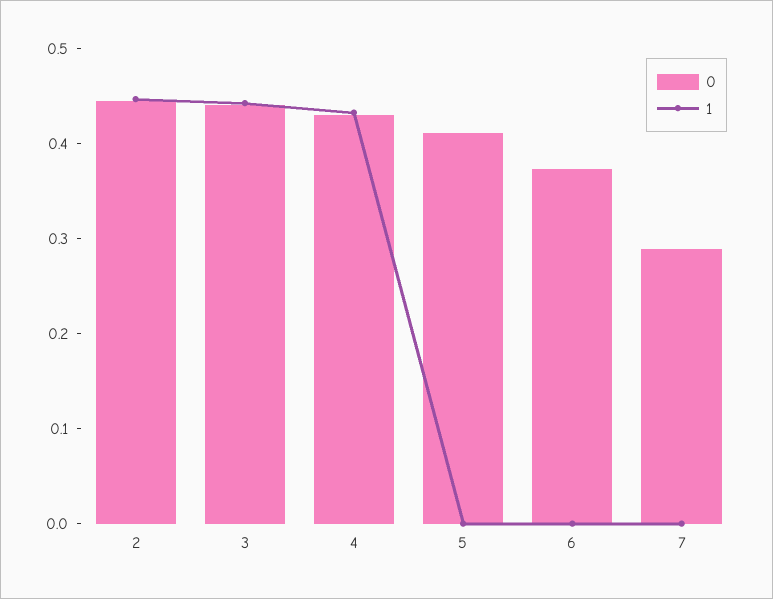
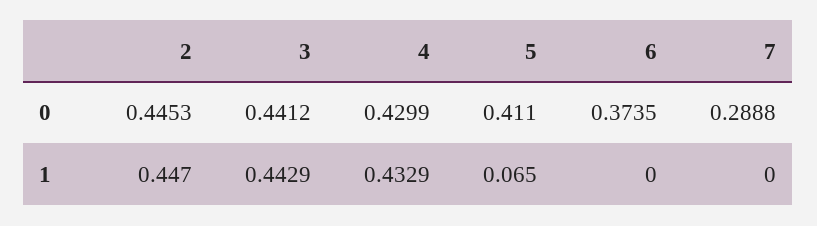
  {
    "0": {
      "2": 0.4453,
      "3": 0.4412,
      "4": 0.4299,
      "5": 0.411,
      "6": 0.3735,
      "7": 0.2888
    },
    "1": {
      "2": 0.447,
      "3": 0.4429,
      "4": 0.4329,
-     "5": 0,
+     "5": 0.065,
      "6": 0,
      "7": 0
    }
  }

